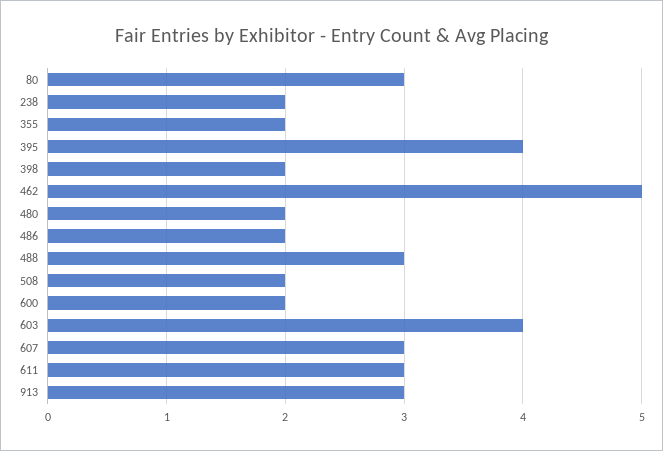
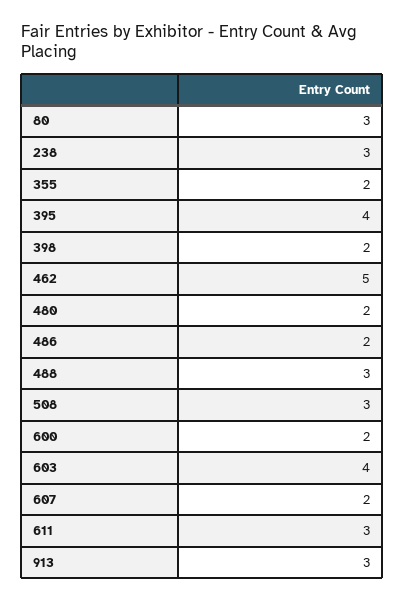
  {
    "80": 3,
-   "238": 2,
+   "238": 3,
    "355": 2,
    "395": 4,
    "398": 2,
    "462": 5,
    "480": 2,
    "486": 2,
    "488": 3,
-   "508": 2,
+   "508": 3,
    "600": 2,
    "603": 4,
-   "607": 3,
+   "607": 2,
    "611": 3,
    "913": 3
  }

